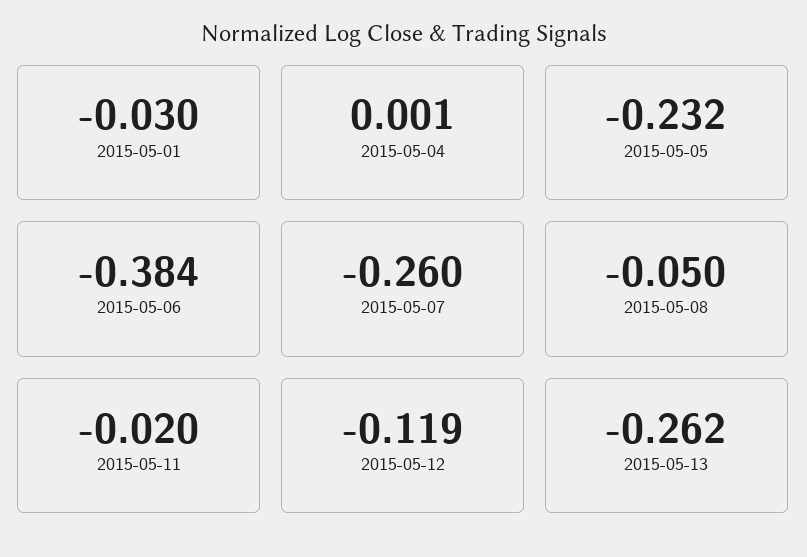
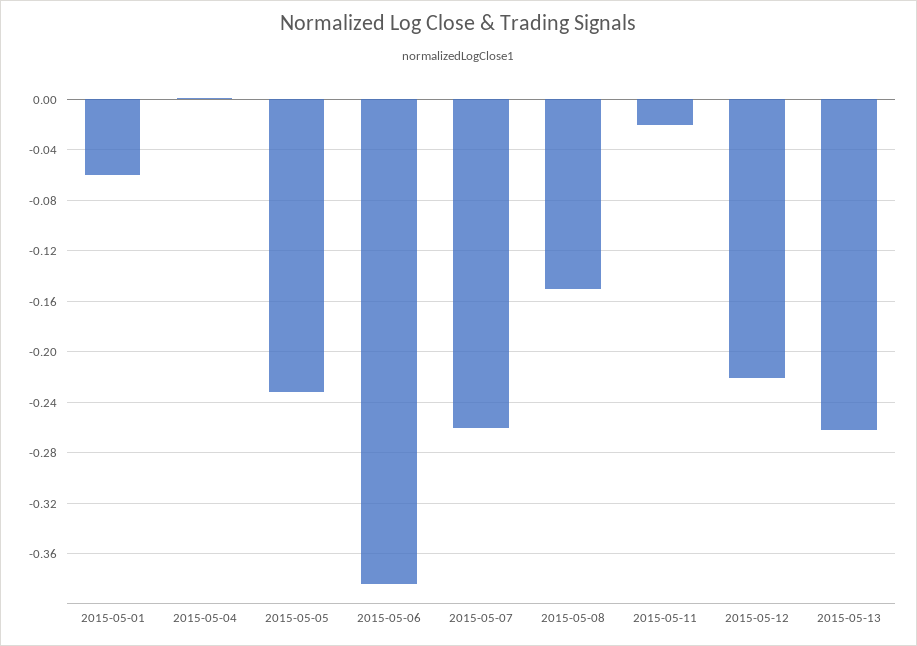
  {
-   "2015-05-01": -0.03,
+   "2015-05-01": -0.06,
    "2015-05-04": 0.001,
    "2015-05-05": -0.232,
    "2015-05-06": -0.384,
    "2015-05-07": -0.26,
-   "2015-05-08": -0.05,
+   "2015-05-08": -0.15,
    "2015-05-11": -0.02,
-   "2015-05-12": -0.119,
+   "2015-05-12": -0.22,
    "2015-05-13": -0.262
  }

